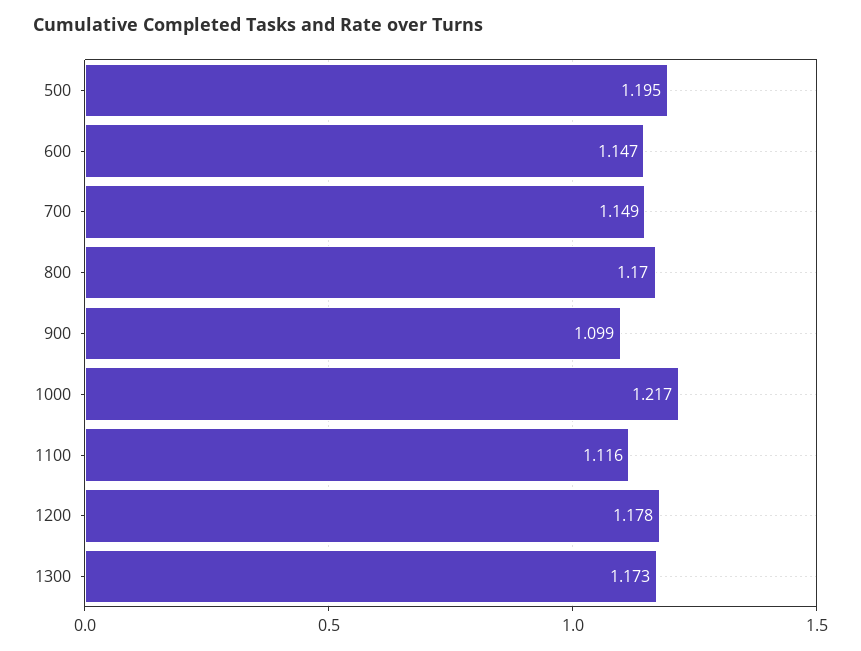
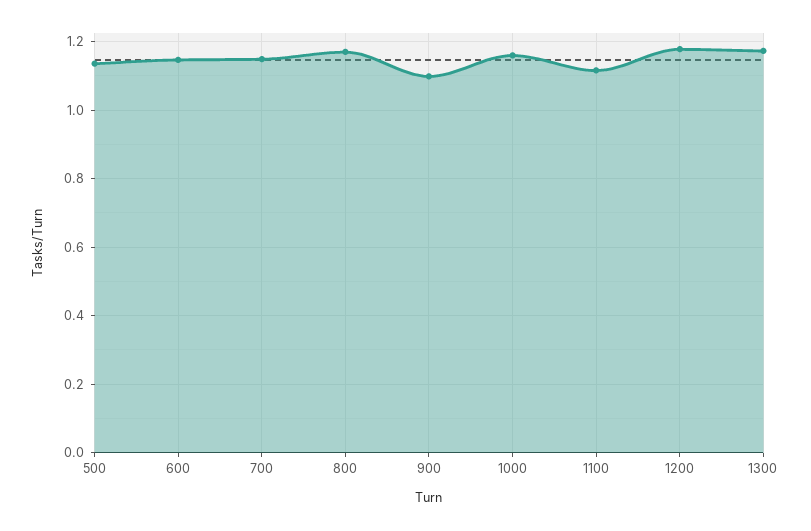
  {
-   "500": 1.195,
+   "500": 1.14,
    "600": 1.147,
    "700": 1.149,
    "800": 1.17,
    "900": 1.099,
-   "1000": 1.217,
+   "1000": 1.16,
    "1100": 1.116,
    "1200": 1.178,
    "1300": 1.173
  }

